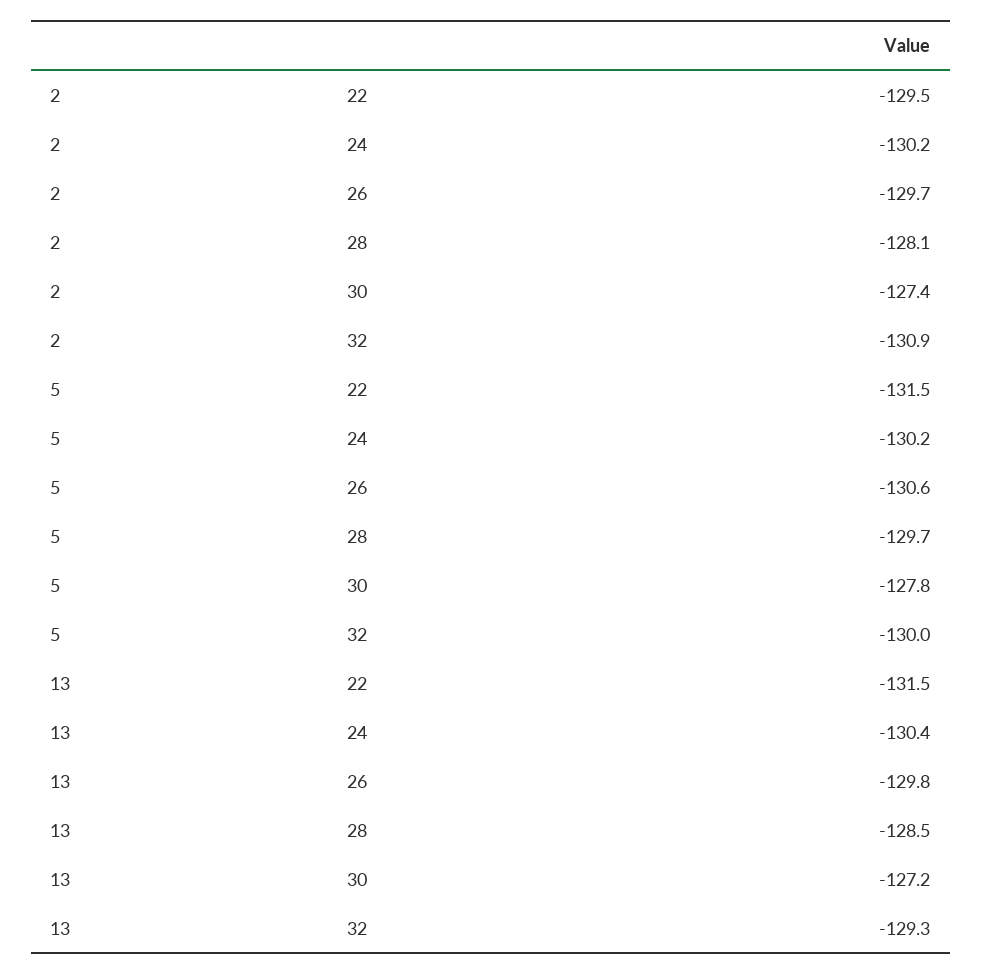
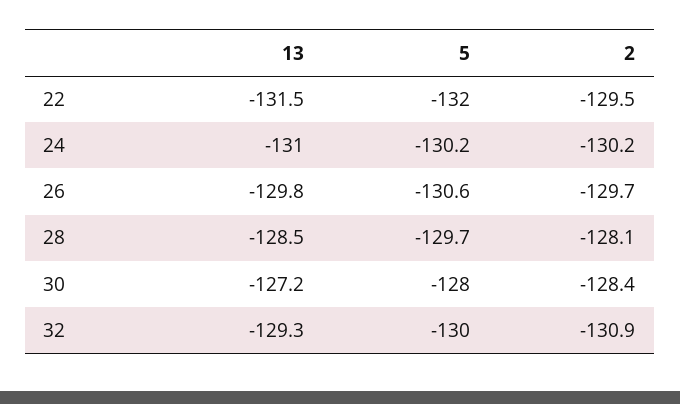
  {
    "2": {
      "22": -129.5,
      "24": -130.2,
      "26": -129.7,
      "28": -128.1,
-     "30": -127.4,
+     "30": -128.4,
      "32": -130.9
    },
    "5": {
-     "22": -131.5,
+     "22": -132,
      "24": -130.2,
      "26": -130.6,
      "28": -129.7,
-     "30": -127.8,
+     "30": -128,
      "32": -130
    },
    "13": {
      "22": -131.5,
-     "24": -130.4,
+     "24": -131,
      "26": -129.8,
      "28": -128.5,
      "30": -127.2,
      "32": -129.3
    }
  }

